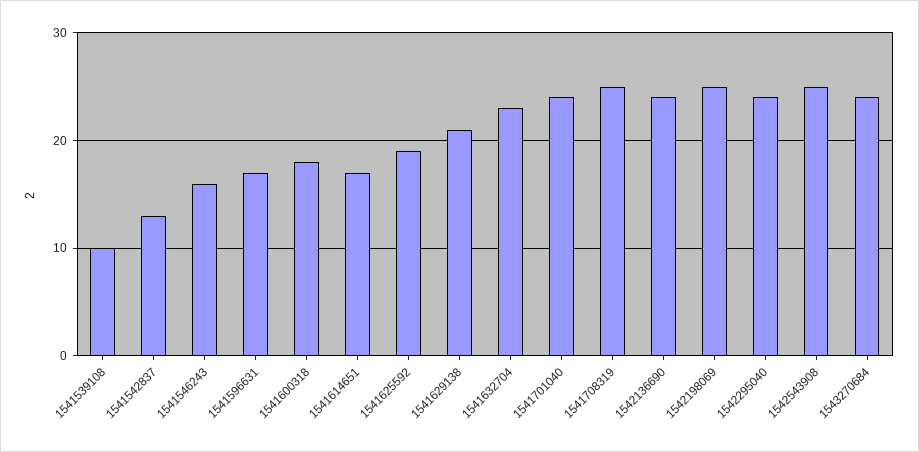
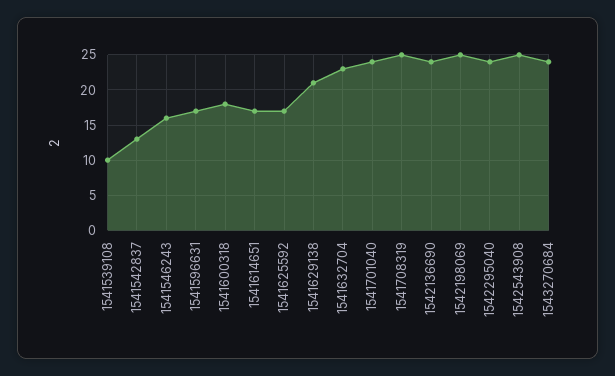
  {
    "1541539108": 10,
    "1541542837": 13,
    "1541546243": 16,
    "1541596631": 17,
    "1541600318": 18,
    "1541614651": 17,
-   "1541625592": 19,
+   "1541625592": 17,
    "1541629138": 21,
    "1541632704": 23,
    "1541701040": 24,
    "1541708319": 25,
    "1542136690": 24,
    "1542198069": 25,
    "1542295040": 24,
    "1542543908": 25,
    "1543270684": 24
  }

